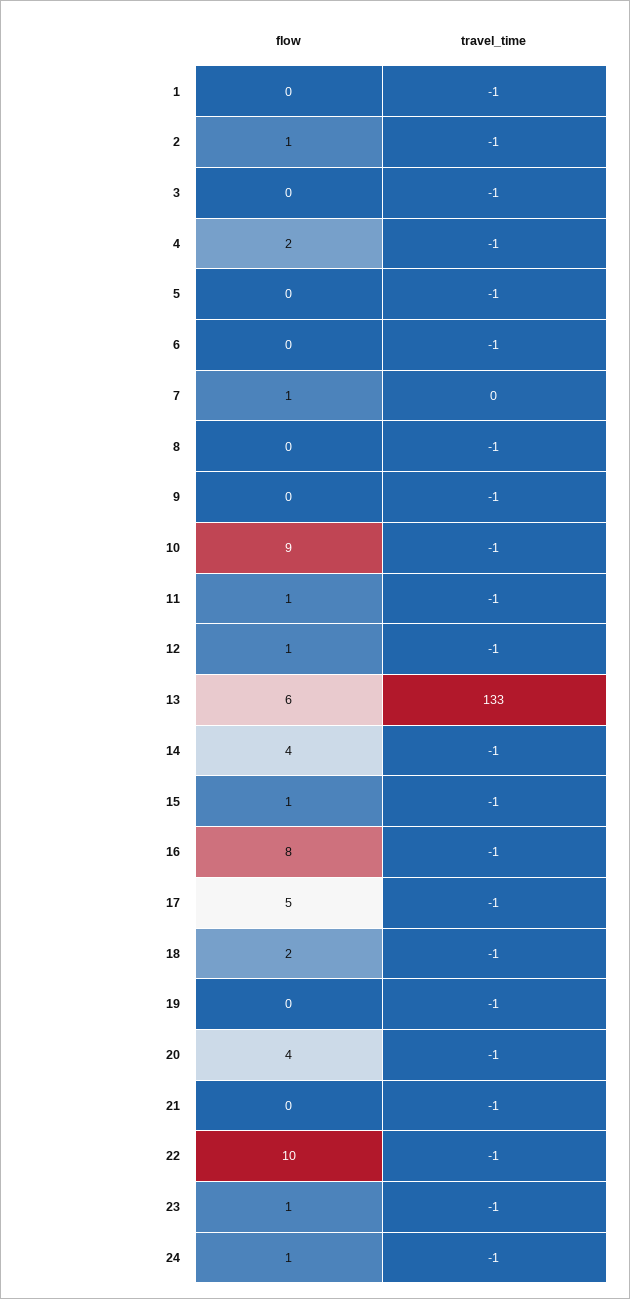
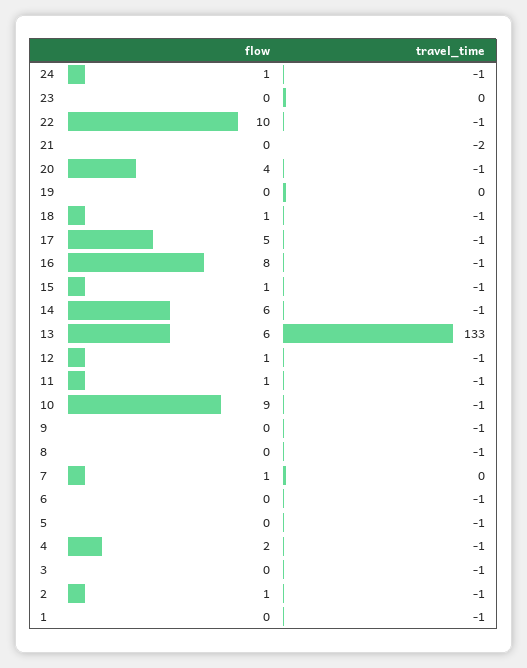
  {
    "flow": {
      "1": 0,
      "2": 1,
      "3": 0,
      "4": 2,
      "5": 0,
      "6": 0,
      "7": 1,
      "8": 0,
      "9": 0,
      "10": 9,
      "11": 1,
      "12": 1,
      "13": 6,
-     "14": 4,
+     "14": 6,
      "15": 1,
      "16": 8,
      "17": 5,
-     "18": 2,
+     "18": 1,
      "19": 0,
      "20": 4,
      "21": 0,
      "22": 10,
-     "23": 1,
+     "23": 0,
      "24": 1
    },
    "travel_time": {
      "1": -1,
      "2": -1,
      "3": -1,
      "4": -1,
      "5": -1,
      "6": -1,
      "7": 0,
      "8": -1,
      "9": -1,
      "10": -1,
      "11": -1,
      "12": -1,
      "13": 133,
      "14": -1,
      "15": -1,
      "16": -1,
      "17": -1,
      "18": -1,
-     "19": -1,
+     "19": 0,
      "20": -1,
-     "21": -1,
+     "21": -2,
      "22": -1,
-     "23": -1,
+     "23": 0,
      "24": -1
    }
  }

